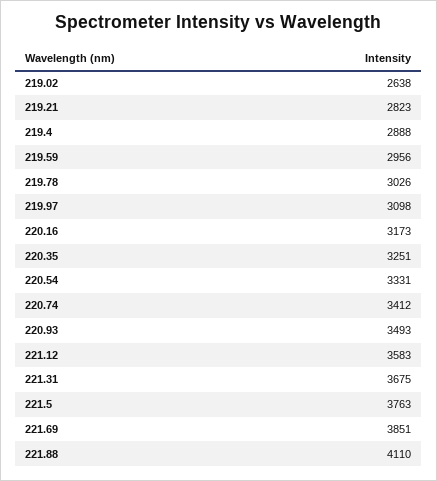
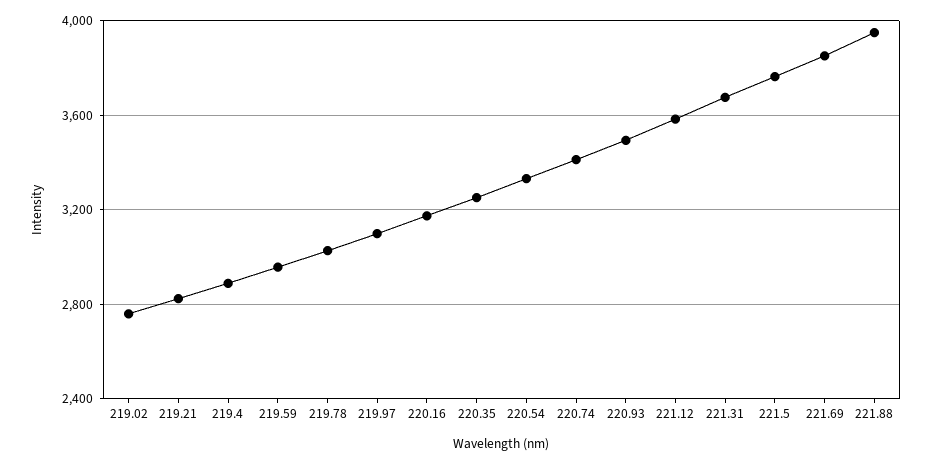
  {
-   "219.02": 2638,
+   "219.02": 2750,
    "219.21": 2823,
    "219.4": 2888,
    "219.59": 2956,
    "219.78": 3026,
    "219.97": 3098,
    "220.16": 3173,
    "220.35": 3251,
    "220.54": 3331,
    "220.74": 3412,
    "220.93": 3493,
    "221.12": 3583,
    "221.31": 3675,
    "221.5": 3763,
    "221.69": 3851,
-   "221.88": 4110
+   "221.88": 3950
  }

